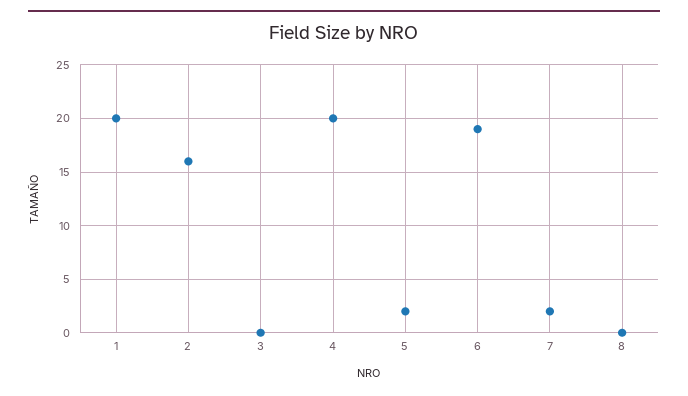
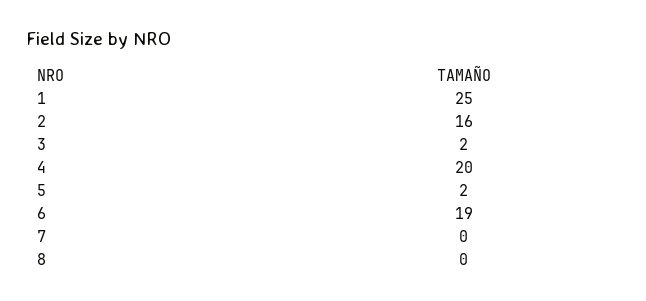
  {
-   "1": 20,
+   "1": 25,
    "2": 16,
-   "3": 0,
+   "3": 2,
    "4": 20,
    "5": 2,
    "6": 19,
-   "7": 2,
+   "7": 0,
    "8": 0
  }

